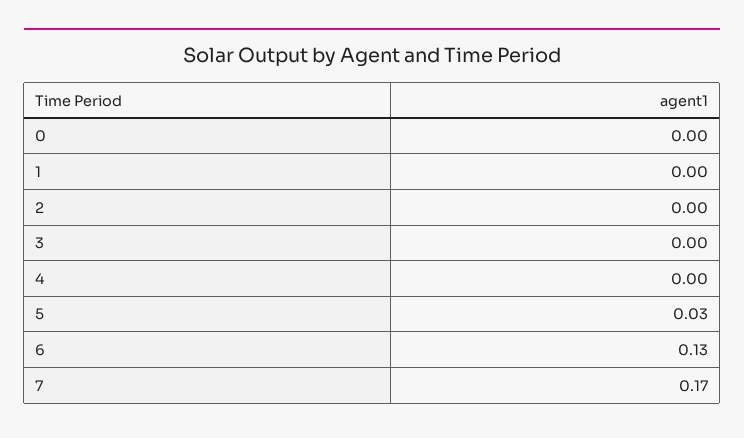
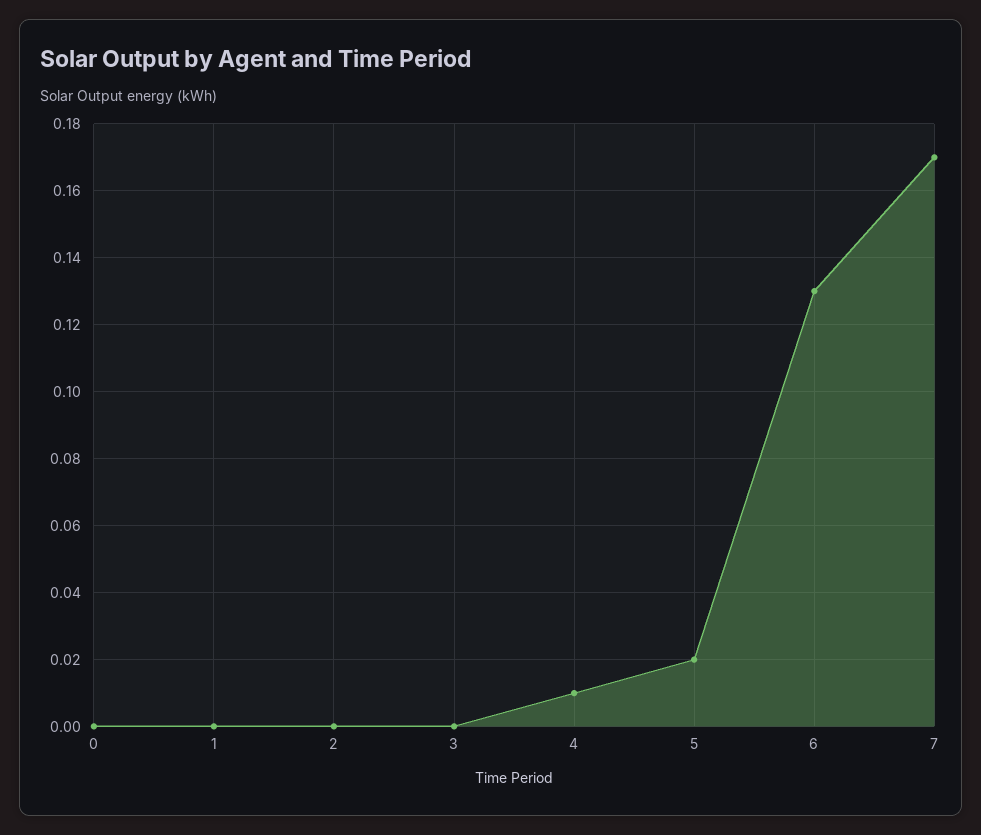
  {
    "0": 0,
    "1": 0,
    "2": 0,
    "3": 0,
-   "4": 0,
+   "4": 0.01,
-   "5": 0.03,
+   "5": 0.02,
    "6": 0.13,
    "7": 0.17
  }

